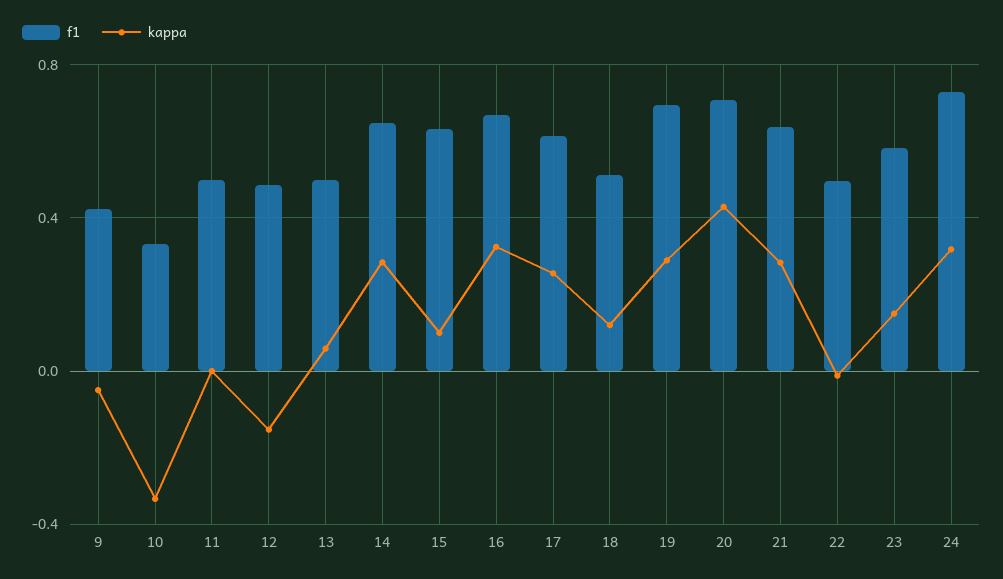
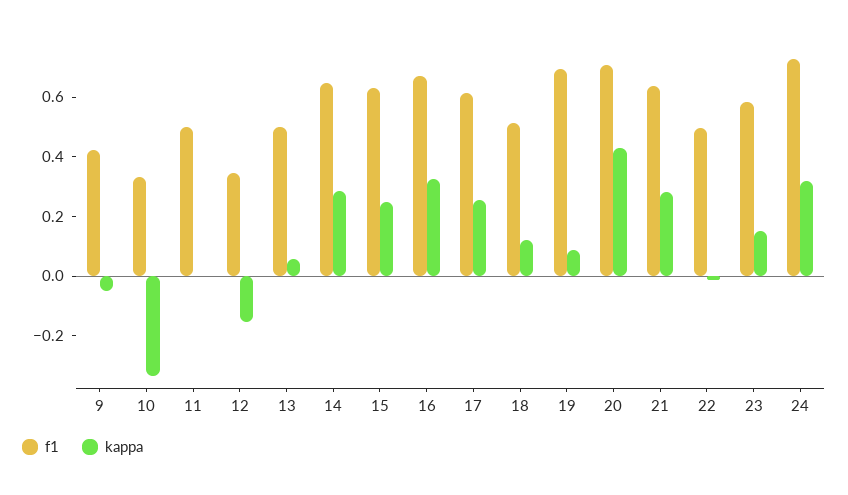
  {
    "f1": {
      "9": 0.4,
      "10": 0.35,
      "11": 0.5,
-     "12": 0.5,
+     "12": 0.35,
      "13": 0.5,
      "14": 0.65,
      "15": 0.65,
      "16": 0.65,
      "17": 0.6,
      "18": 0.5,
      "19": 0.7,
      "20": 0.7,
      "21": 0.65,
      "22": 0.5,
      "23": 0.6,
      "24": 0.75
    },
    "kappa": {
      "9": -0.05,
      "10": -0.35,
      "11": 0,
      "12": -0.15,
      "13": 0.05,
      "14": 0.3,
-     "15": 0.1,
+     "15": 0.25,
      "16": 0.3,
      "17": 0.25,
      "18": 0.1,
-     "19": 0.3,
+     "19": 0.1,
      "20": 0.45,
      "21": 0.3,
      "22": 0,
      "23": 0.15,
      "24": 0.3
    }
  }

